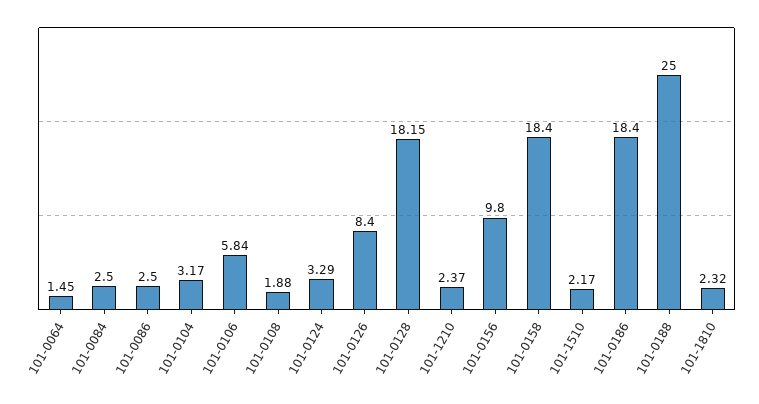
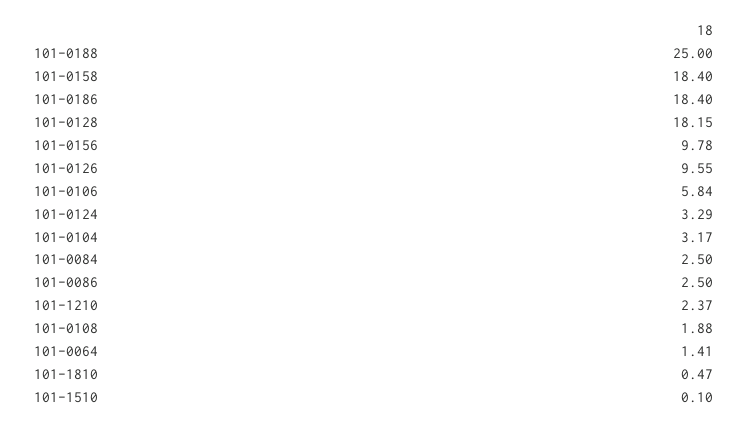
  {
-   "101-0064": 1.45,
+   "101-0064": 1.41,
    "101-0084": 2.5,
    "101-0086": 2.5,
    "101-0104": 3.17,
    "101-0106": 5.84,
    "101-0108": 1.88,
    "101-0124": 3.29,
-   "101-0126": 8.4,
+   "101-0126": 9.55,
    "101-0128": 18.15,
    "101-1210": 2.37,
-   "101-0156": 9.8,
+   "101-0156": 9.78,
    "101-0158": 18.4,
-   "101-1510": 2.17,
+   "101-1510": 0.1,
    "101-0186": 18.4,
    "101-0188": 25,
-   "101-1810": 2.32
+   "101-1810": 0.47
  }

